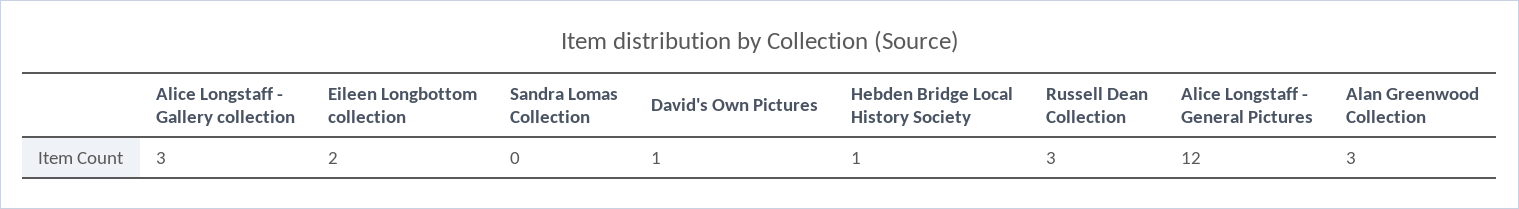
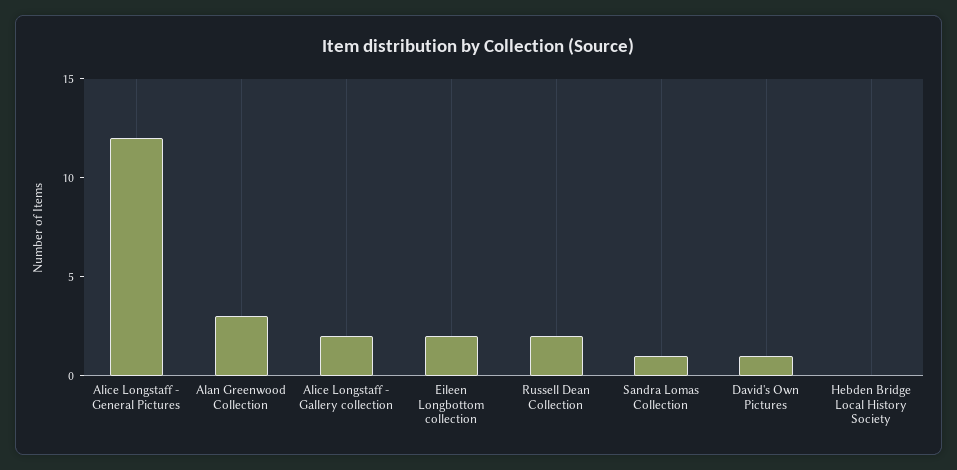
  {
-   "Alice Longstaff - Gallery collection": 3,
+   "Alice Longstaff - Gallery collection": 2,
    "Eileen Longbottom collection": 2,
-   "Sandra Lomas Collection": 0,
+   "Sandra Lomas Collection": 1,
    "David's Own Pictures": 1,
-   "Hebden Bridge Local History Society": 1,
+   "Hebden Bridge Local History Society": 0,
-   "Russell Dean Collection": 3,
+   "Russell Dean Collection": 2,
    "Alice Longstaff - General Pictures": 12,
    "Alan Greenwood Collection": 3
  }

